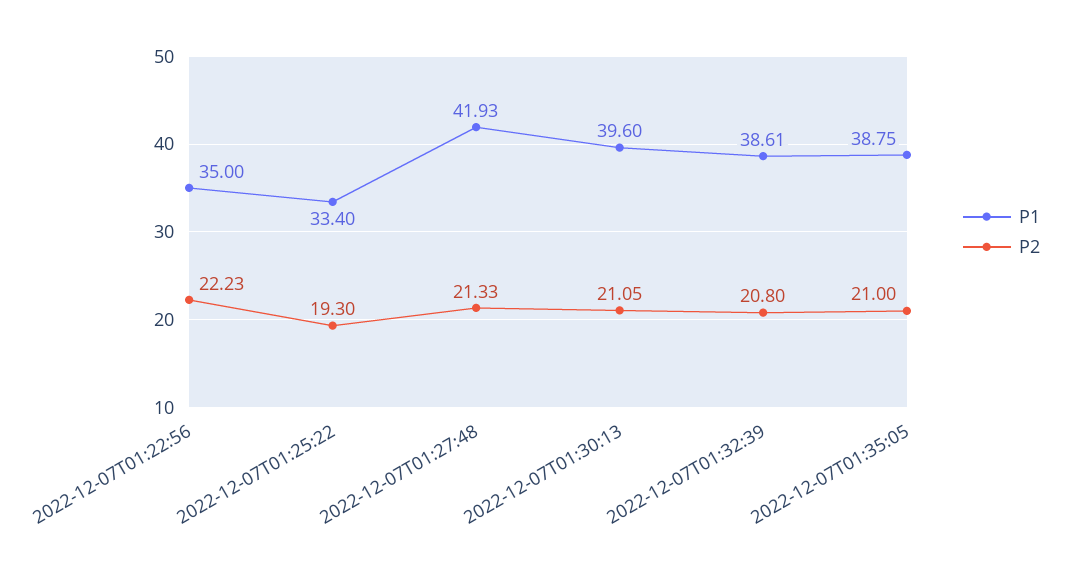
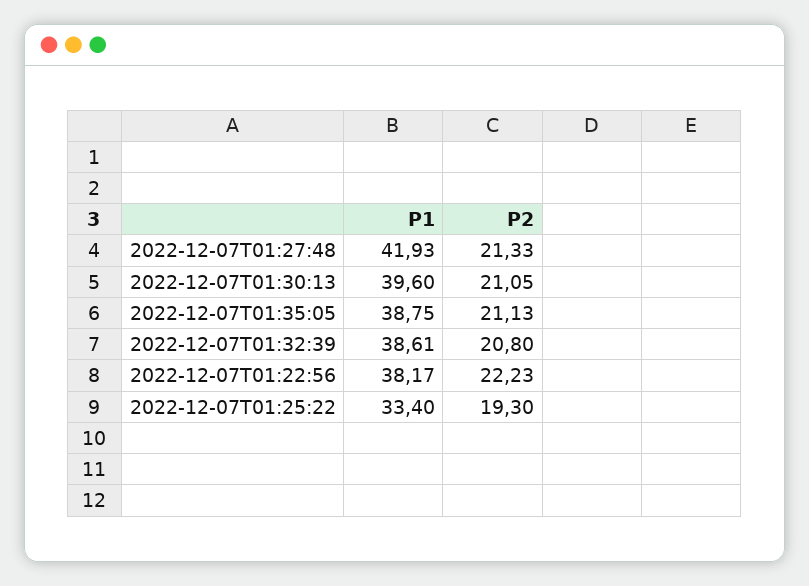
  {
    "P1": {
-     "2022-12-07T01:22:56": 35,
+     "2022-12-07T01:22:56": 38.17,
      "2022-12-07T01:25:22": 33.4,
      "2022-12-07T01:27:48": 41.93,
      "2022-12-07T01:30:13": 39.6,
      "2022-12-07T01:32:39": 38.61,
      "2022-12-07T01:35:05": 38.75
    },
    "P2": {
      "2022-12-07T01:22:56": 22.23,
      "2022-12-07T01:25:22": 19.3,
      "2022-12-07T01:27:48": 21.33,
      "2022-12-07T01:30:13": 21.05,
      "2022-12-07T01:32:39": 20.8,
-     "2022-12-07T01:35:05": 21
+     "2022-12-07T01:35:05": 21.13
    }
  }

